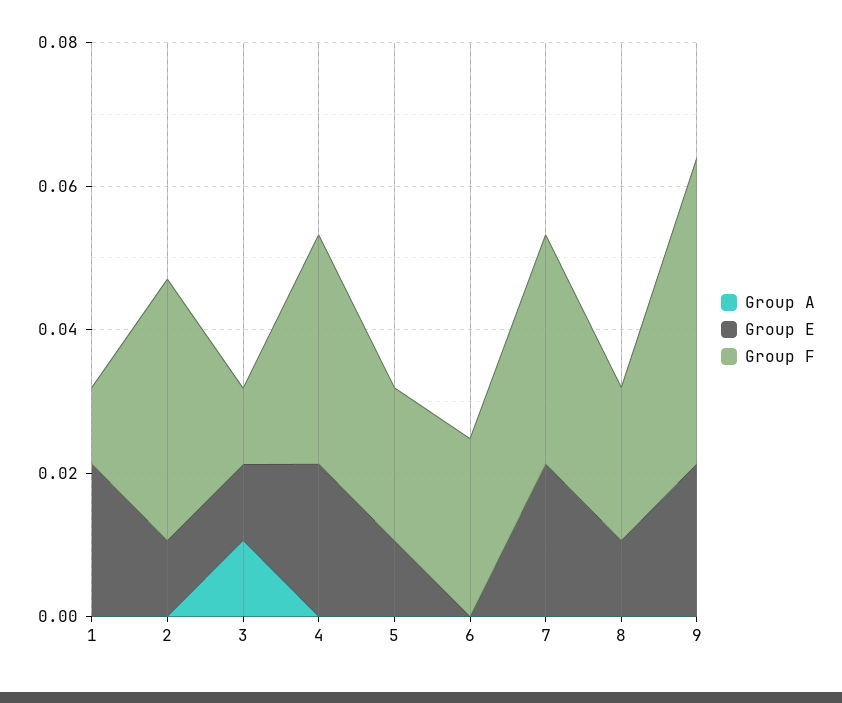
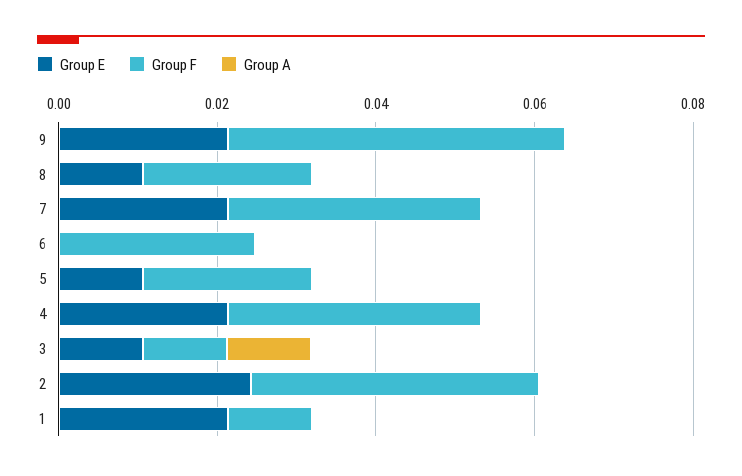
  {
    "Group A": {
      "1": 0,
      "2": 0,
      "3": 0.01,
      "4": 0,
      "5": 0,
      "6": 0,
      "7": 0,
      "8": 0,
      "9": 0
    },
    "Group E": {
      "1": 0.02,
-     "2": 0.01,
+     "2": 0.025,
      "3": 0.01,
      "4": 0.02,
      "5": 0.01,
      "6": 0,
      "7": 0.02,
      "8": 0.01,
      "9": 0.02
    },
    "Group F": {
      "1": 0.01,
      "2": 0.035,
      "3": 0.01,
      "4": 0.03,
      "5": 0.02,
      "6": 0.025,
      "7": 0.03,
      "8": 0.02,
      "9": 0.045
    }
  }

